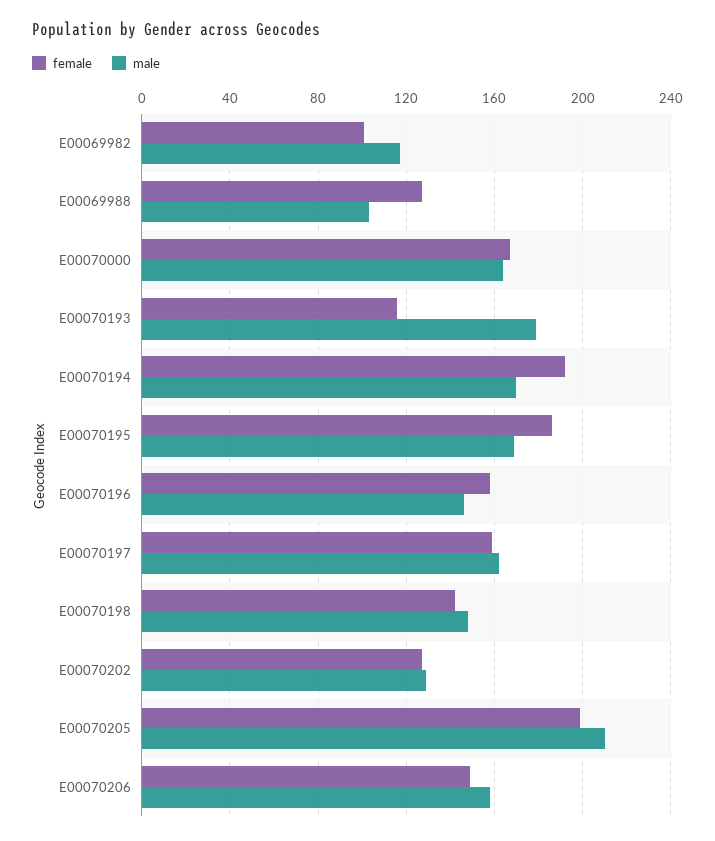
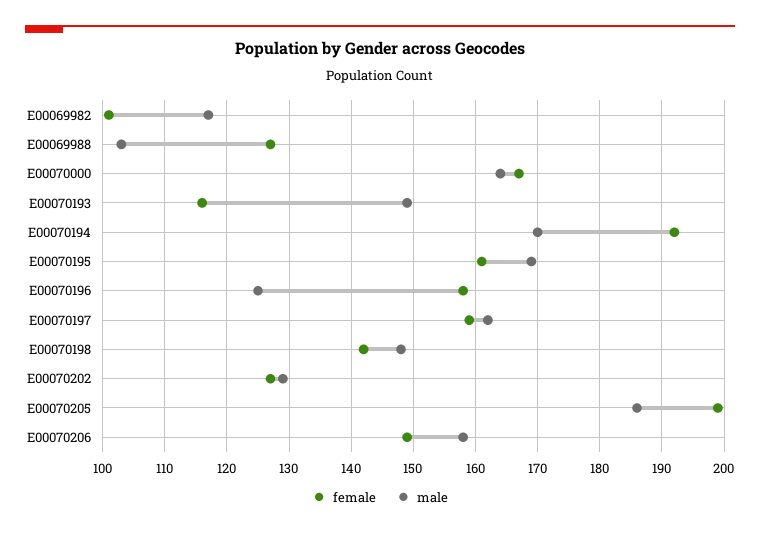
  {
    "female": {
      "E00069982": 101,
      "E00069988": 127,
      "E00070000": 167,
      "E00070193": 116,
      "E00070194": 192,
-     "E00070195": 185,
+     "E00070195": 161,
      "E00070196": 158,
      "E00070197": 159,
      "E00070198": 142,
      "E00070202": 127,
      "E00070205": 199,
      "E00070206": 149
    },
    "male": {
      "E00069982": 117,
      "E00069988": 103,
      "E00070000": 164,
-     "E00070193": 180,
+     "E00070193": 149,
      "E00070194": 170,
      "E00070195": 169,
-     "E00070196": 145,
+     "E00070196": 125,
      "E00070197": 162,
      "E00070198": 148,
      "E00070202": 129,
-     "E00070205": 210,
+     "E00070205": 186,
      "E00070206": 158
    }
  }

